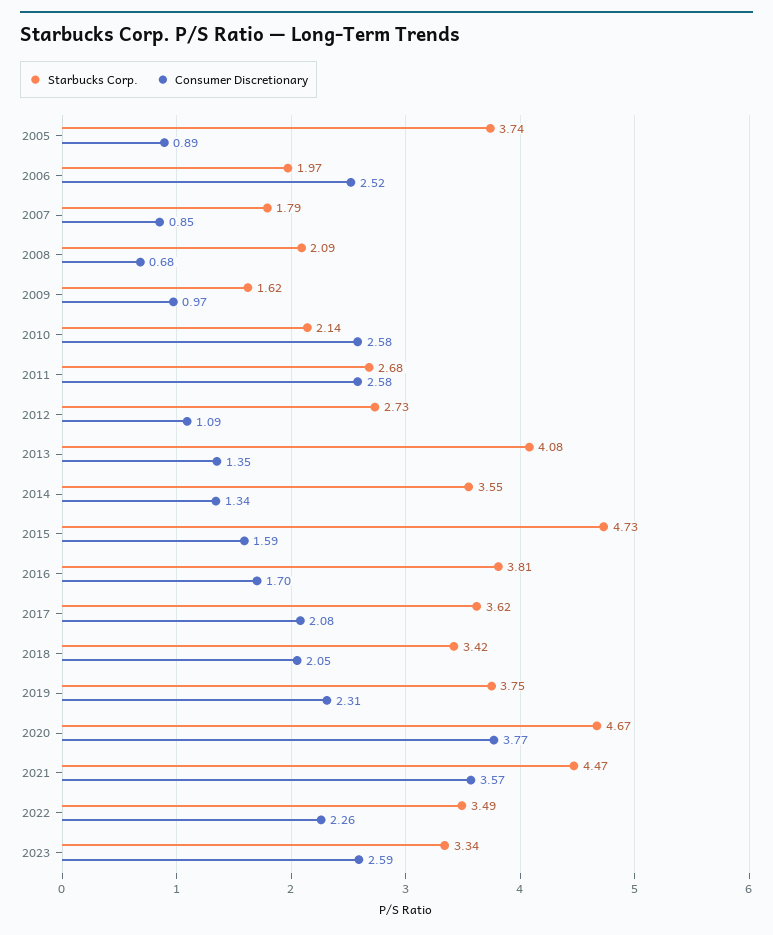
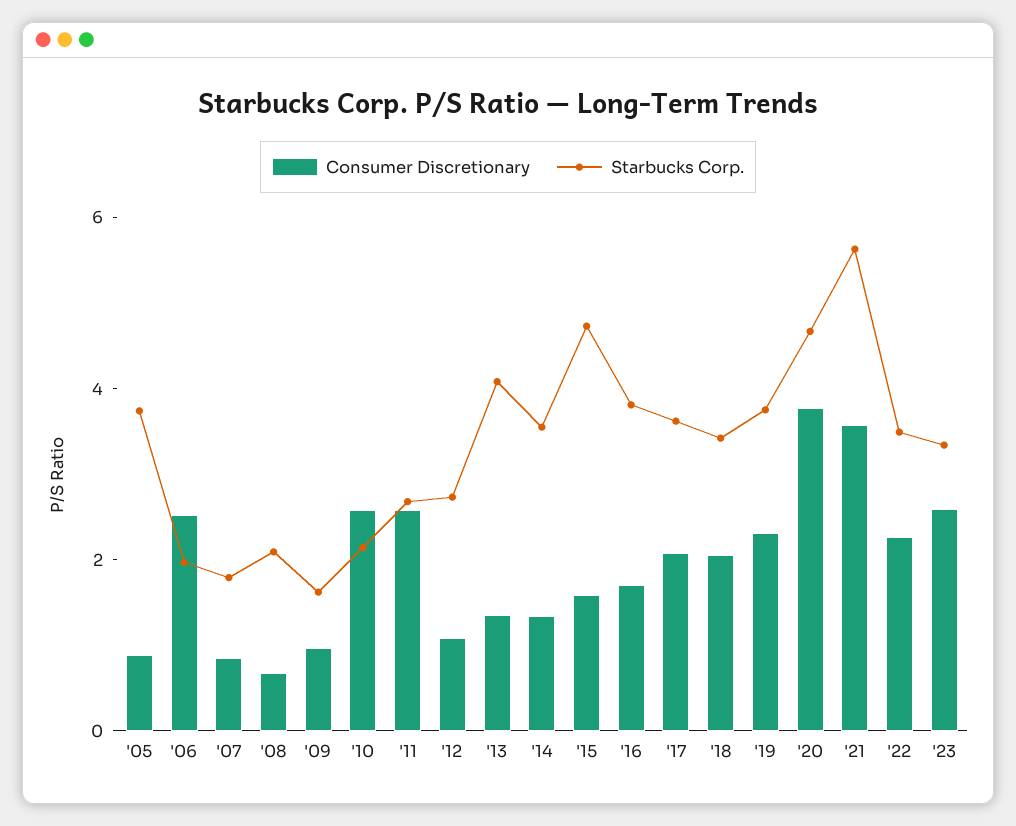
  {
    "Starbucks Corp.": {
      "2005": 3.74,
      "2006": 1.97,
      "2007": 1.79,
      "2008": 2.09,
      "2009": 1.62,
      "2010": 2.14,
      "2011": 2.68,
      "2012": 2.73,
      "2013": 4.08,
      "2014": 3.55,
      "2015": 4.73,
      "2016": 3.81,
      "2017": 3.62,
      "2018": 3.42,
      "2019": 3.75,
      "2020": 4.67,
-     "2021": 4.47,
+     "2021": 5.5,
      "2022": 3.49,
      "2023": 3.34
    },
    "Consumer Discretionary": {
      "2005": 0.89,
      "2006": 2.52,
      "2007": 0.85,
      "2008": 0.68,
      "2009": 0.97,
      "2010": 2.58,
      "2011": 2.58,
      "2012": 1.09,
      "2013": 1.35,
      "2014": 1.34,
      "2015": 1.59,
      "2016": 1.7,
      "2017": 2.08,
      "2018": 2.05,
      "2019": 2.31,
      "2020": 3.77,
      "2021": 3.57,
      "2022": 2.26,
      "2023": 2.59
    }
  }

